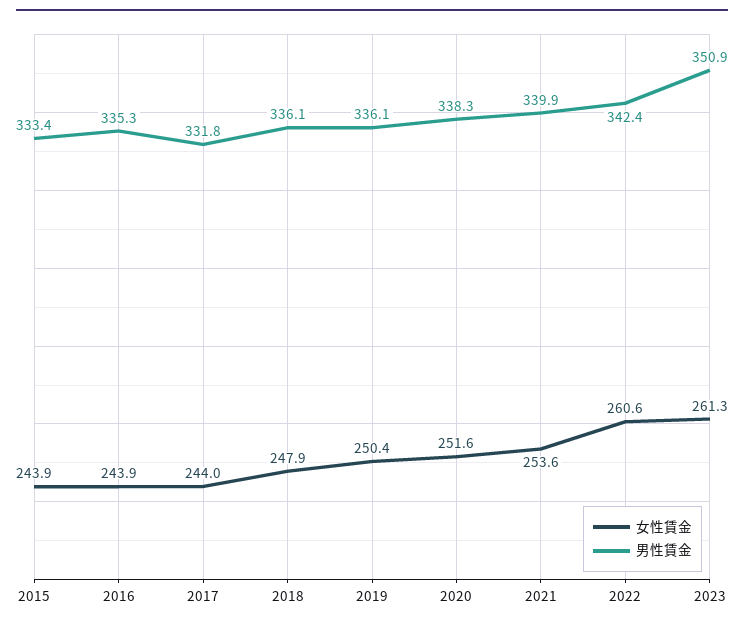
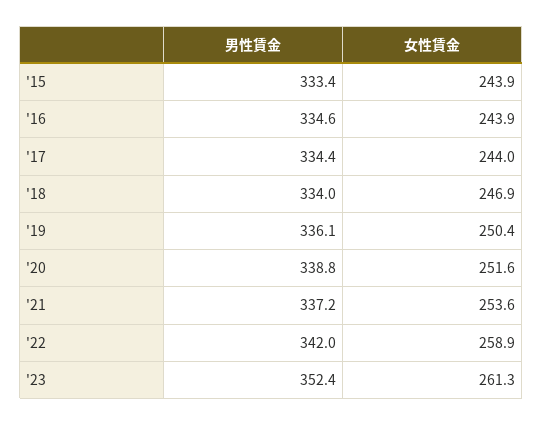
  {
    "女性賃金": {
      "2015": 243.9,
      "2016": 243.9,
      "2017": 244,
-     "2018": 247.9,
+     "2018": 246.9,
      "2019": 250.4,
      "2020": 251.6,
      "2021": 253.6,
-     "2022": 260.6,
+     "2022": 258.9,
      "2023": 261.3
    },
    "男性賃金": {
      "2015": 333.4,
-     "2016": 335.3,
+     "2016": 334.6,
-     "2017": 331.8,
+     "2017": 334.4,
-     "2018": 336.1,
+     "2018": 334,
      "2019": 336.1,
-     "2020": 338.3,
+     "2020": 338.8,
-     "2021": 339.9,
+     "2021": 337.2,
-     "2022": 342.4,
+     "2022": 342,
-     "2023": 350.9
+     "2023": 352.4
    }
  }

